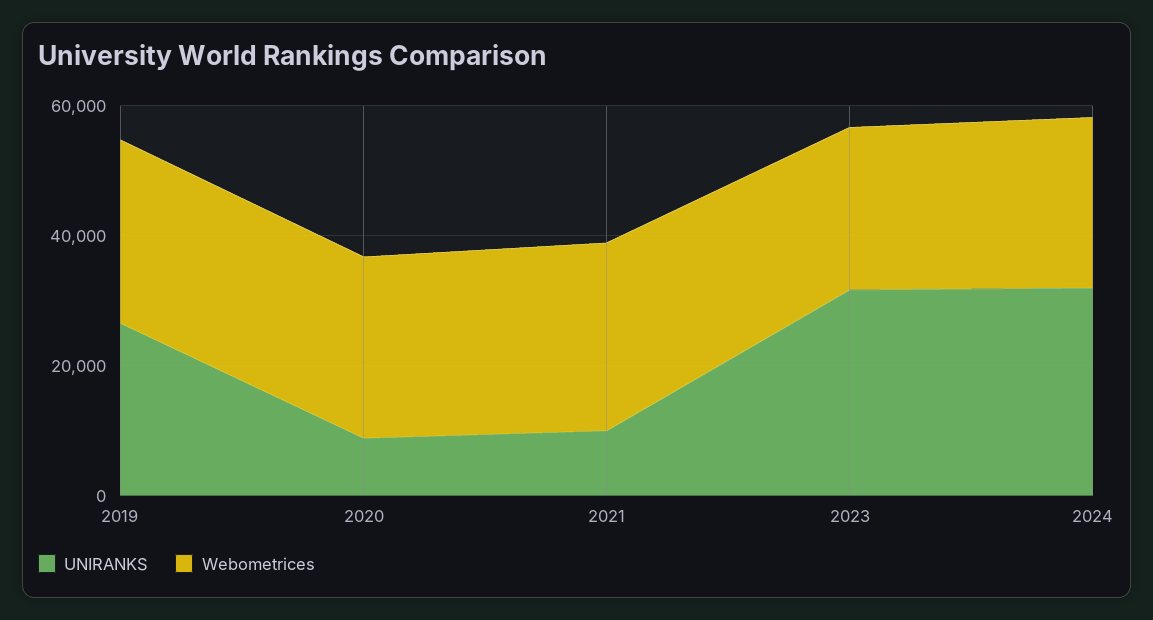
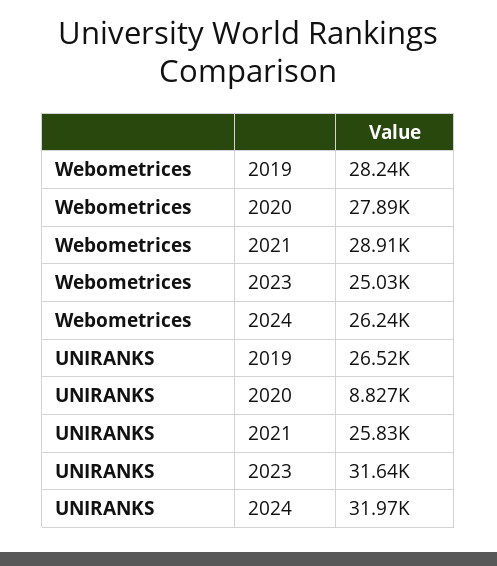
  {
    "UNIRANKS": {
      "2019": 26520,
      "2020": 8827,
-     "2021": 10000,
+     "2021": 25830,
      "2023": 31640,
      "2024": 31970
    },
    "Webometrices": {
      "2019": 28240,
      "2020": 27890,
      "2021": 28910,
      "2023": 25030,
      "2024": 26240
    }
  }

